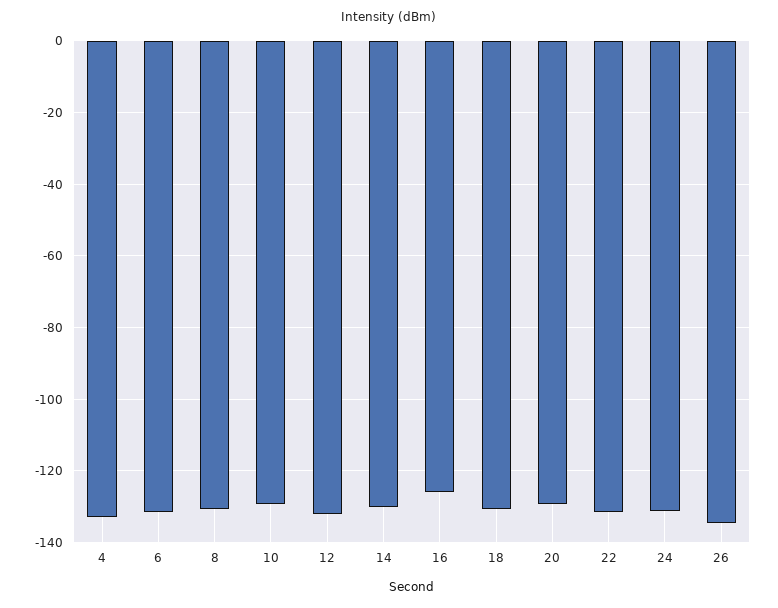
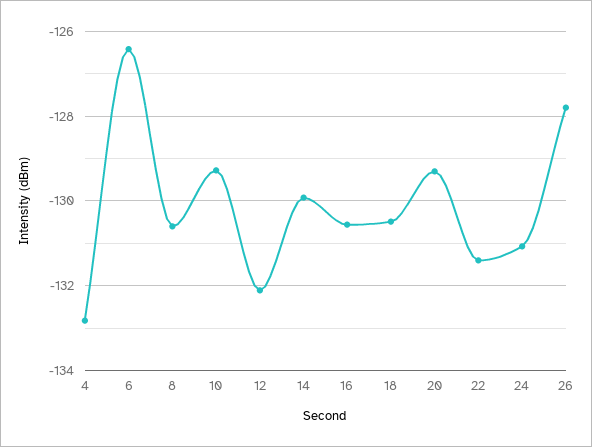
  {
    "4": -132.8,
-   "6": -132,
+   "6": -126.4,
    "8": -130.6,
    "10": -129.2,
    "12": -132.2,
    "14": -130,
-   "16": -126,
+   "16": -130.6,
    "18": -130.4,
    "20": -129.4,
    "22": -131.4,
    "24": -131,
-   "26": -134
+   "26": -127.8
  }

